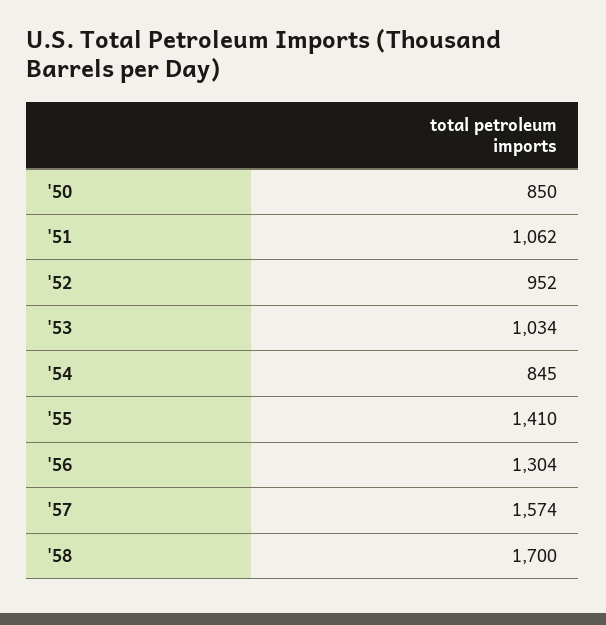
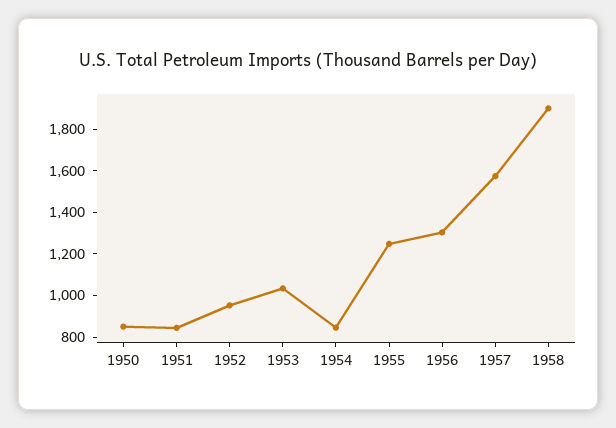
  {
    "'50": 850,
-   "'51": 1062,
+   "'51": 850,
    "'52": 952,
    "'53": 1034,
    "'54": 845,
-   "'55": 1410,
+   "'55": 1250,
    "'56": 1304,
    "'57": 1574,
-   "'58": 1700
+   "'58": 1900
  }

